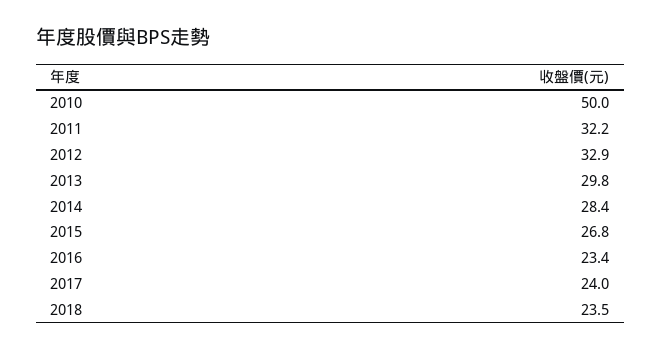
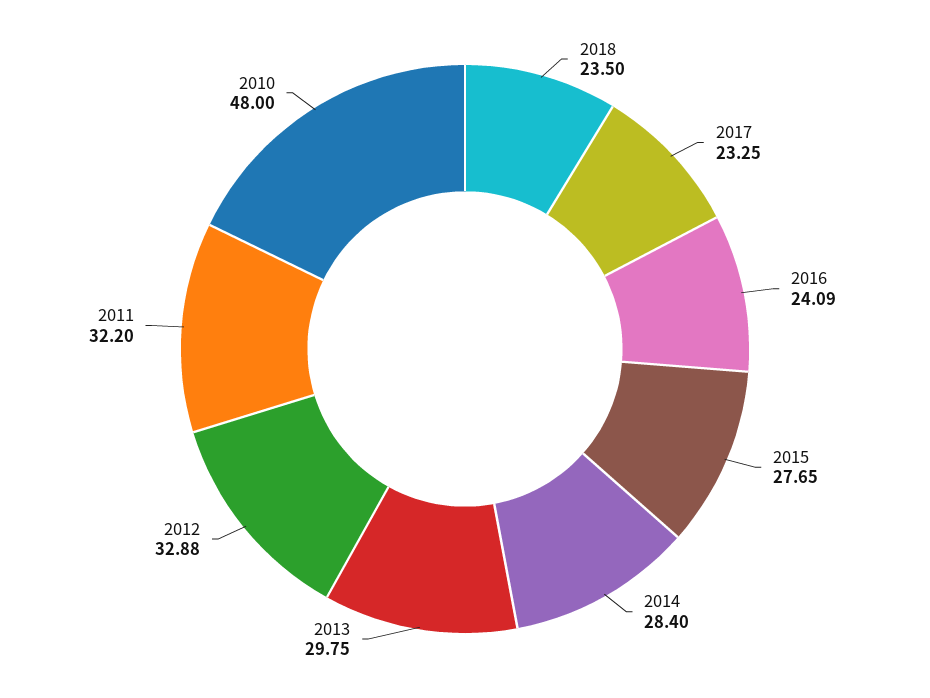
  {
-   "2010": 50,
+   "2010": 48,
    "2011": 32.2,
    "2012": 32.88,
    "2013": 29.75,
    "2014": 28.4,
-   "2015": 26.8,
+   "2015": 27.65,
-   "2016": 23.4,
+   "2016": 24.09,
-   "2017": 24,
+   "2017": 23.25,
    "2018": 23.5
  }

